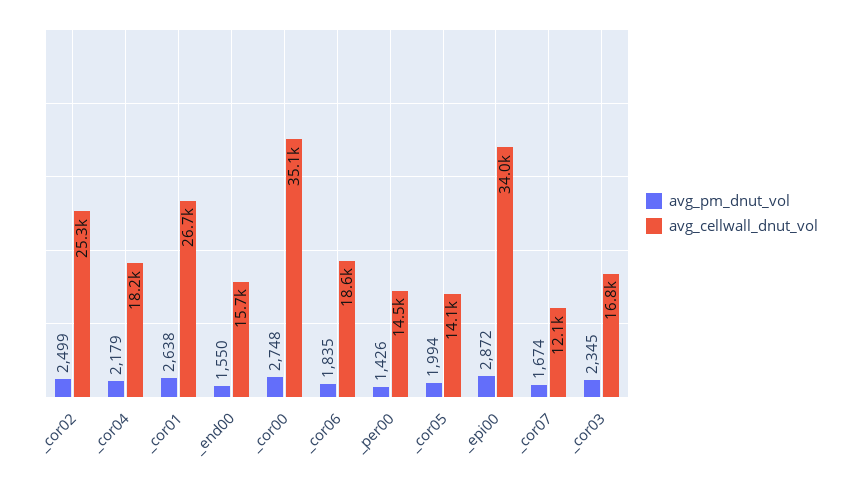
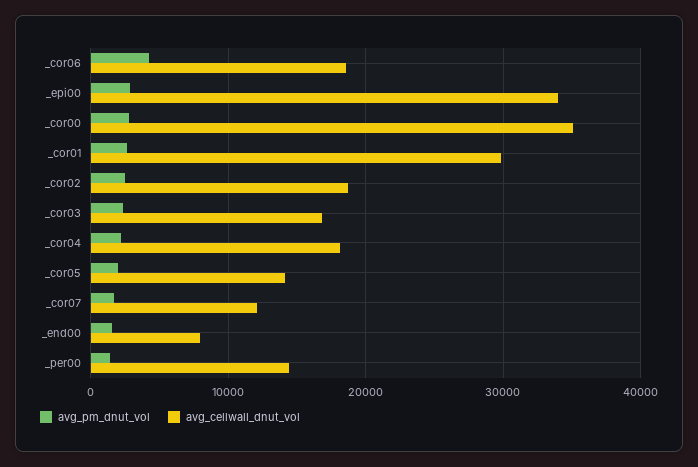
  {
    "avg_pm_dnut_vol": {
      "_cor02": 2499,
      "_cor04": 2179,
      "_cor01": 2638,
      "_end00": 1550,
      "_cor00": 2748,
-     "_cor06": 1835,
+     "_cor06": 4000,
      "_per00": 1426,
      "_cor05": 1994,
      "_epi00": 2872,
      "_cor07": 1674,
      "_cor03": 2345
    },
    "avg_cellwall_dnut_vol": {
-     "_cor02": 25300,
+     "_cor02": 19000,
      "_cor04": 18200,
-     "_cor01": 26700,
+     "_cor01": 30000,
-     "_end00": 15700,
+     "_end00": 8000,
      "_cor00": 35100,
      "_cor06": 18600,
      "_per00": 14500,
      "_cor05": 14100,
      "_epi00": 34000,
      "_cor07": 12100,
      "_cor03": 16800
    }
  }

